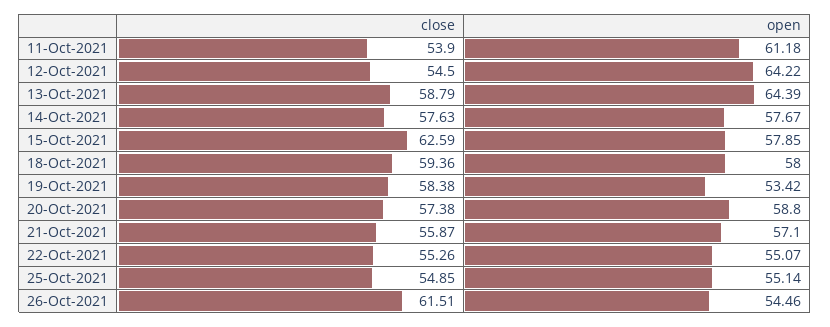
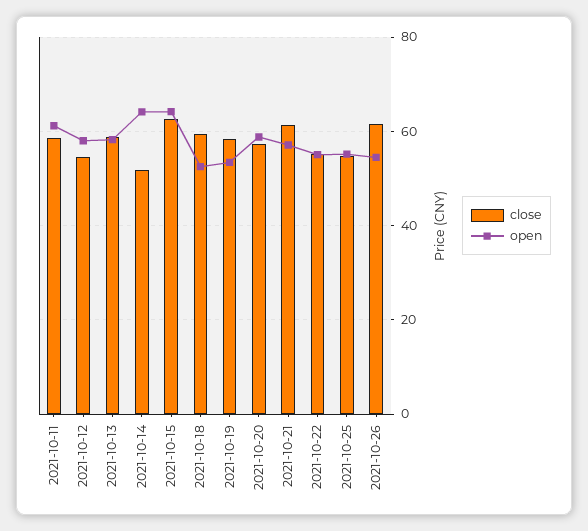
  {
    "close": {
-     "11-Oct-2021": 53.9,
+     "11-Oct-2021": 58,
      "12-Oct-2021": 54.5,
      "13-Oct-2021": 58.79,
-     "14-Oct-2021": 57.63,
+     "14-Oct-2021": 52,
      "15-Oct-2021": 62.59,
      "18-Oct-2021": 59.36,
      "19-Oct-2021": 58.38,
      "20-Oct-2021": 57.38,
-     "21-Oct-2021": 55.87,
+     "21-Oct-2021": 62,
      "22-Oct-2021": 55.26,
      "25-Oct-2021": 54.85,
      "26-Oct-2021": 61.51
    },
    "open": {
      "11-Oct-2021": 61.18,
-     "12-Oct-2021": 64.22,
+     "12-Oct-2021": 58,
-     "13-Oct-2021": 64.39,
+     "13-Oct-2021": 58,
-     "14-Oct-2021": 57.67,
+     "14-Oct-2021": 64,
-     "15-Oct-2021": 57.85,
+     "15-Oct-2021": 64,
-     "18-Oct-2021": 58,
+     "18-Oct-2021": 52,
      "19-Oct-2021": 53.42,
      "20-Oct-2021": 58.8,
      "21-Oct-2021": 57.1,
      "22-Oct-2021": 55.07,
      "25-Oct-2021": 55.14,
      "26-Oct-2021": 54.46
    }
  }

